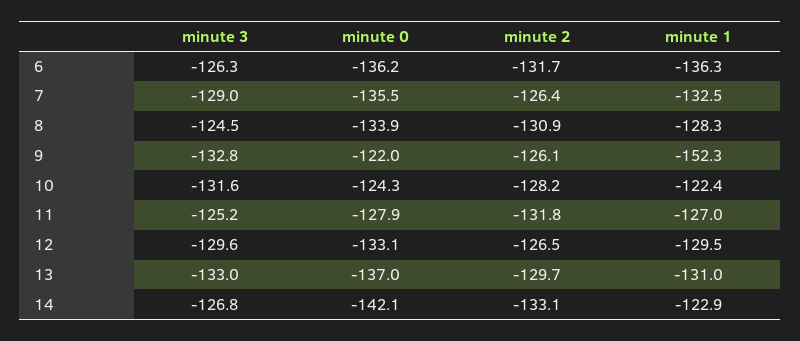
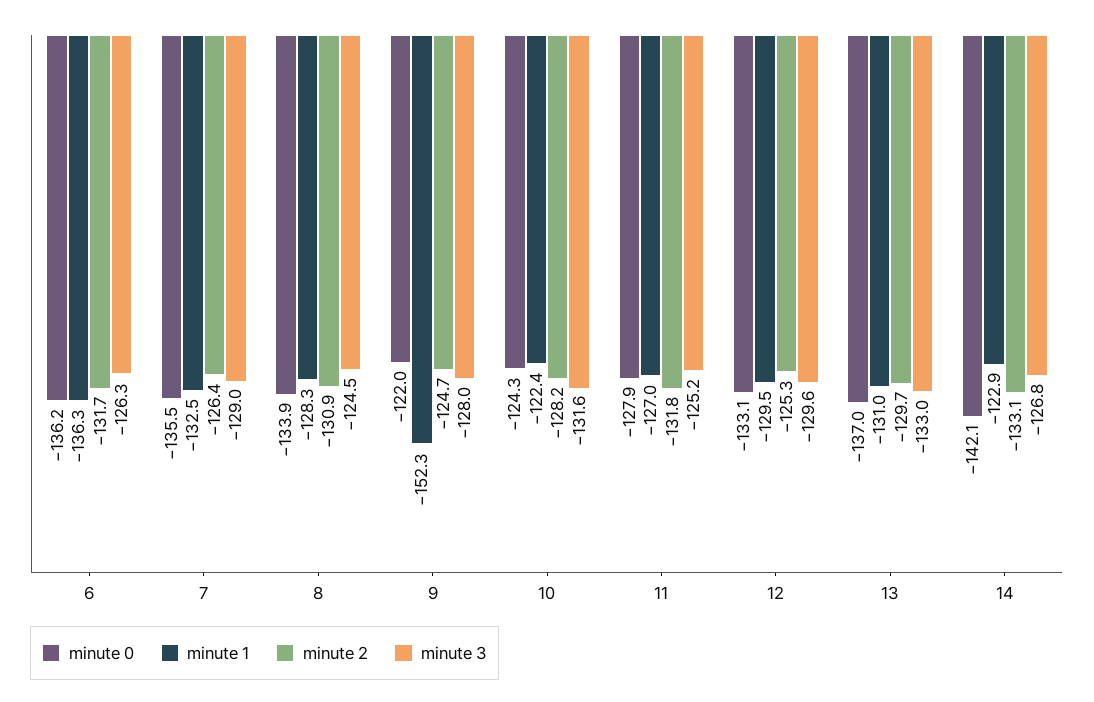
  {
    "minute 3": {
      "6": -126.3,
      "7": -129,
      "8": -124.5,
-     "9": -132.8,
+     "9": -128,
      "10": -131.6,
      "11": -125.2,
      "12": -129.6,
      "13": -133,
      "14": -126.8
    },
    "minute 0": {
      "6": -136.2,
      "7": -135.5,
      "8": -133.9,
      "9": -122,
      "10": -124.3,
      "11": -127.9,
      "12": -133.1,
      "13": -137,
      "14": -142.1
    },
    "minute 2": {
      "6": -131.7,
      "7": -126.4,
      "8": -130.9,
-     "9": -126.1,
+     "9": -124.7,
      "10": -128.2,
      "11": -131.8,
-     "12": -126.5,
+     "12": -125.3,
      "13": -129.7,
      "14": -133.1
    },
    "minute 1": {
      "6": -136.3,
      "7": -132.5,
      "8": -128.3,
      "9": -152.3,
      "10": -122.4,
      "11": -127,
      "12": -129.5,
      "13": -131,
      "14": -122.9
    }
  }

